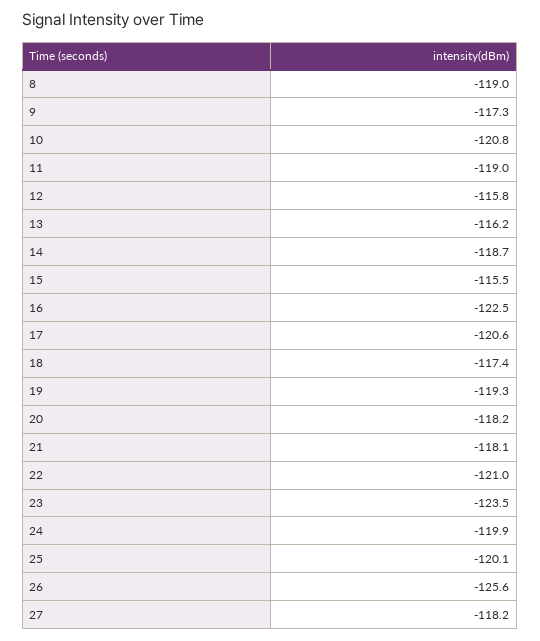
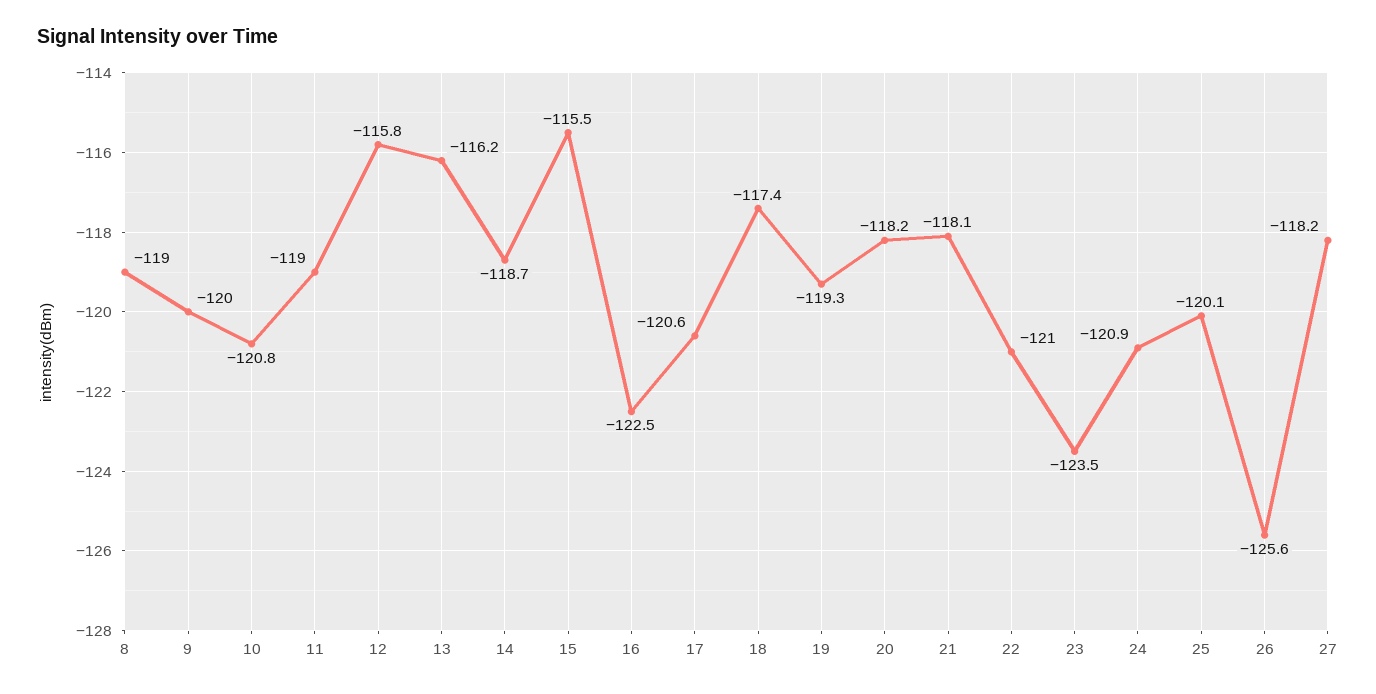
  {
    "8": -119,
-   "9": -117.3,
+   "9": -120,
    "10": -120.8,
    "11": -119,
    "12": -115.8,
    "13": -116.2,
    "14": -118.7,
    "15": -115.5,
    "16": -122.5,
    "17": -120.6,
    "18": -117.4,
    "19": -119.3,
    "20": -118.2,
    "21": -118.1,
    "22": -121,
    "23": -123.5,
-   "24": -119.9,
+   "24": -120.9,
    "25": -120.1,
    "26": -125.6,
    "27": -118.2
  }

